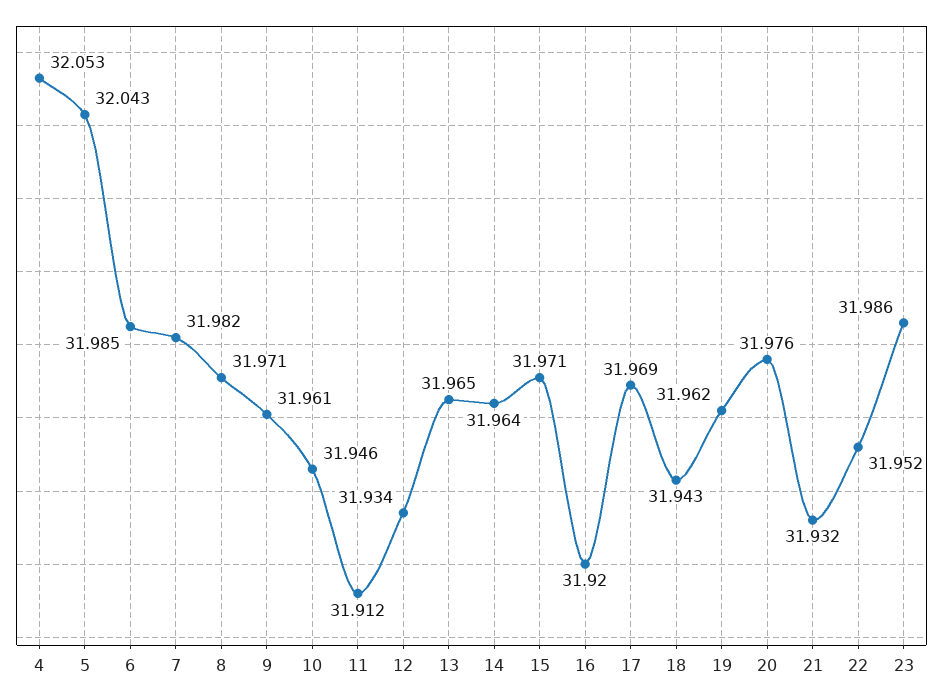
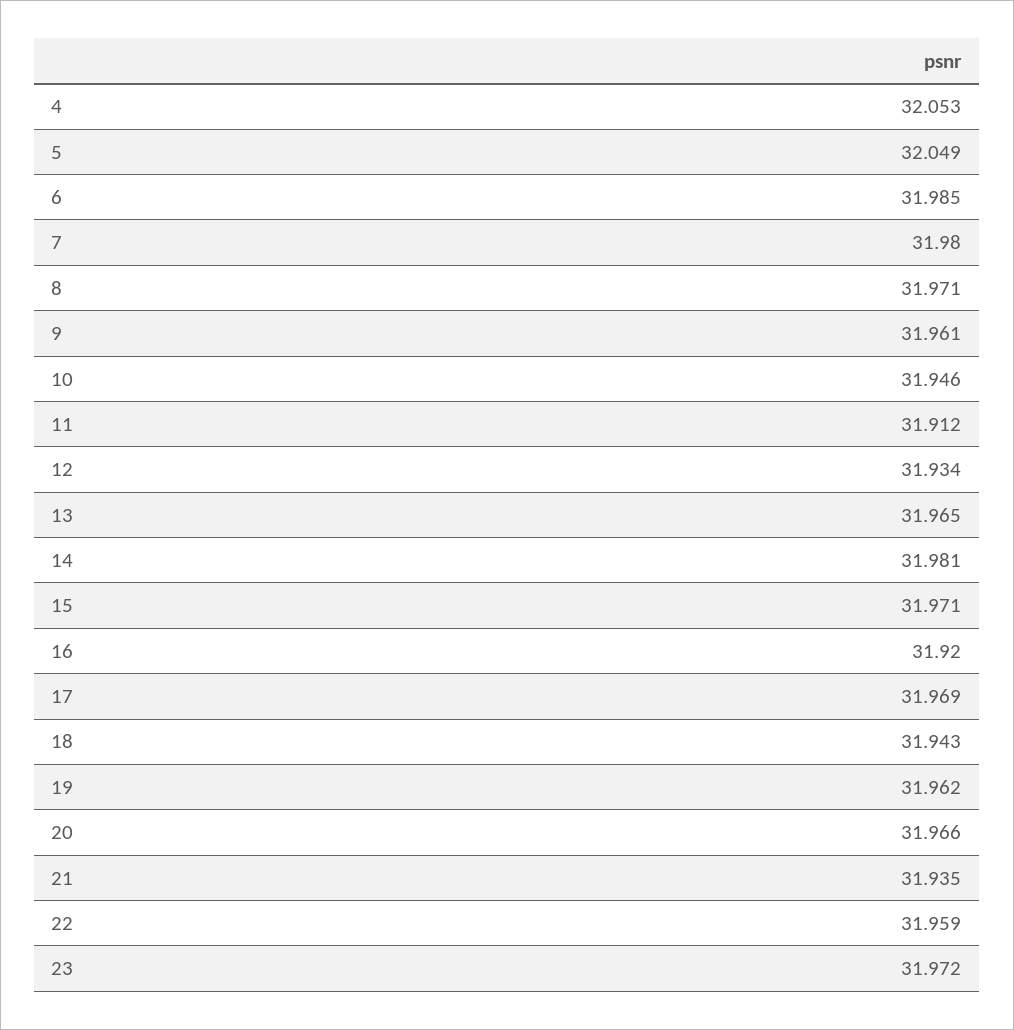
  {
    "4": 32.053,
-   "5": 32.043,
+   "5": 32.049,
    "6": 31.985,
-   "7": 31.982,
+   "7": 31.98,
    "8": 31.971,
    "9": 31.961,
    "10": 31.946,
    "11": 31.912,
    "12": 31.934,
    "13": 31.965,
-   "14": 31.964,
+   "14": 31.981,
    "15": 31.971,
    "16": 31.92,
    "17": 31.969,
    "18": 31.943,
    "19": 31.962,
-   "20": 31.976,
+   "20": 31.966,
-   "21": 31.932,
+   "21": 31.935,
-   "22": 31.952,
+   "22": 31.959,
-   "23": 31.986
+   "23": 31.972
  }

